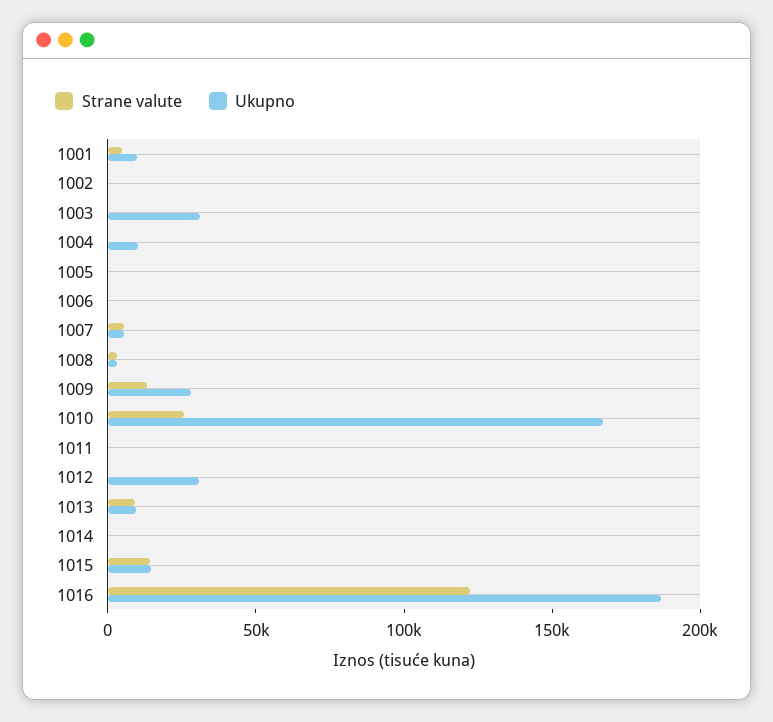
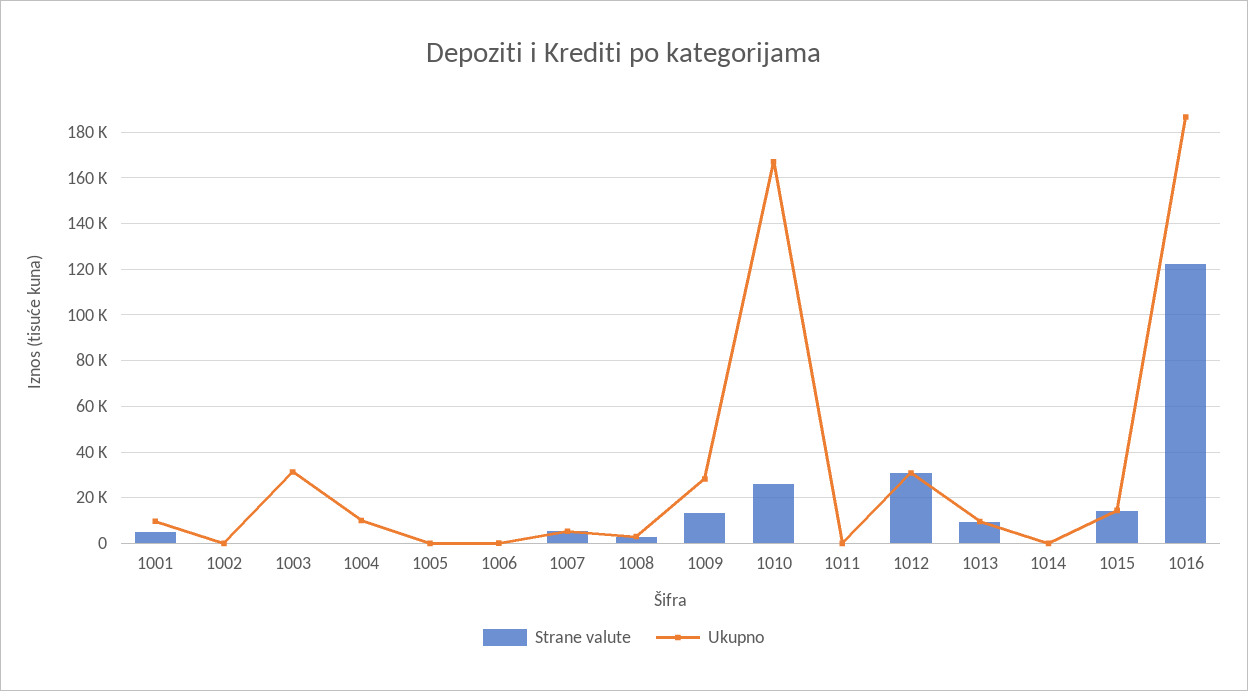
  {
    "Strane valute": {
      "1001": 5000,
      "1002": 0,
      "1003": 0,
      "1004": 0,
      "1005": 0,
      "1006": 0,
      "1007": 5000,
      "1008": 5000,
      "1009": 15000,
      "1010": 25000,
      "1011": 0,
-     "1012": 0,
+     "1012": 30000,
      "1013": 10000,
      "1014": 0,
      "1015": 15000,
      "1016": 120000
    },
    "Ukupno": {
      "1001": 10000,
      "1002": 0,
      "1003": 30000,
      "1004": 10000,
      "1005": 0,
      "1006": 0,
      "1007": 5000,
      "1008": 5000,
      "1009": 30000,
      "1010": 165000,
      "1011": 0,
      "1012": 30000,
      "1013": 10000,
      "1014": 0,
      "1015": 15000,
      "1016": 185000
    }
  }

